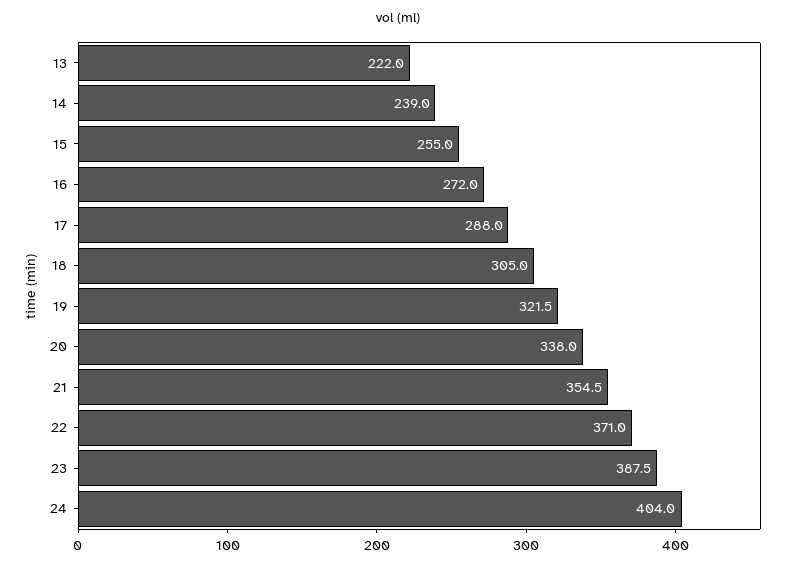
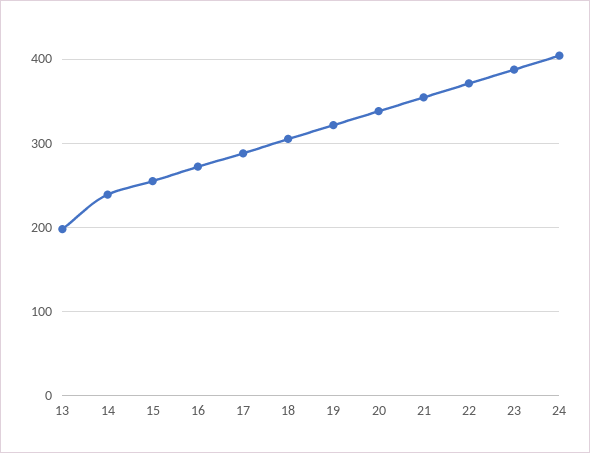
  {
-   "13": 222,
+   "13": 200,
    "14": 239,
    "15": 255,
    "16": 272,
    "17": 288,
    "18": 305,
    "19": 321.5,
    "20": 338,
    "21": 354.5,
    "22": 371,
    "23": 387.5,
    "24": 404
  }

